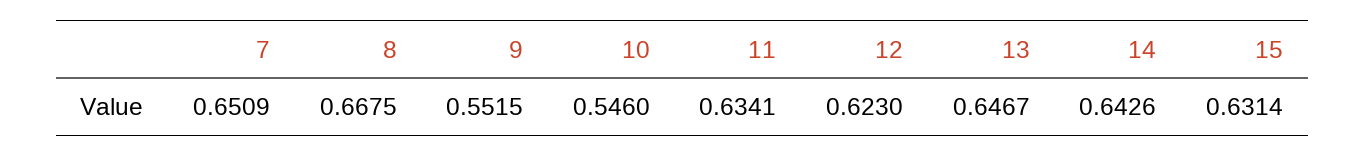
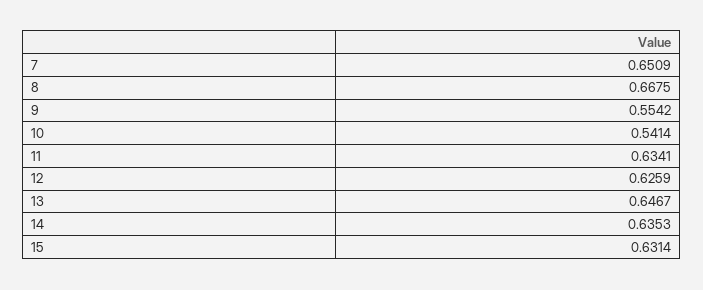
  {
    "7": 0.6509,
    "8": 0.6675,
-   "9": 0.5515,
+   "9": 0.5542,
-   "10": 0.546,
+   "10": 0.5414,
    "11": 0.6341,
-   "12": 0.623,
+   "12": 0.6259,
    "13": 0.6467,
-   "14": 0.6426,
+   "14": 0.6353,
    "15": 0.6314
  }

